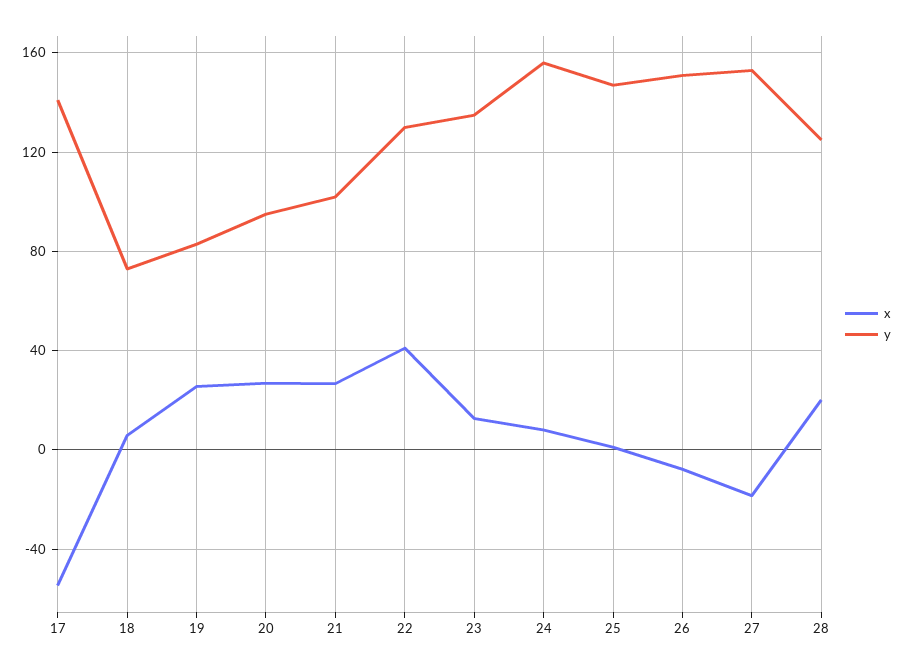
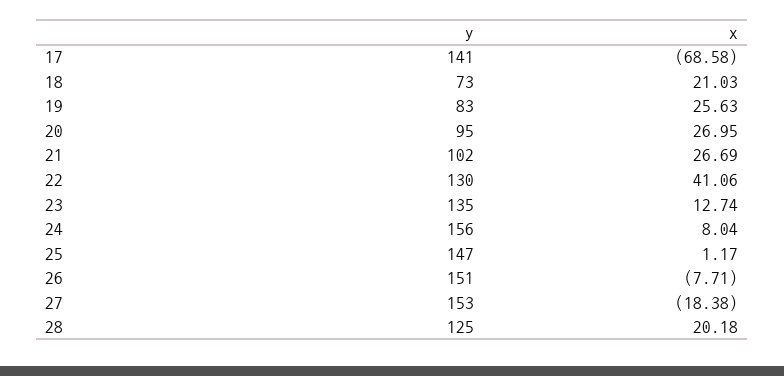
  {
    "x": {
-     "17": -55,
+     "17": -68.58,
-     "18": 5,
+     "18": 21.03,
      "19": 25.63,
      "20": 26.95,
      "21": 26.69,
      "22": 41.06,
      "23": 12.74,
      "24": 8.04,
      "25": 1.17,
      "26": -7.71,
      "27": -18.38,
      "28": 20.18
    },
    "y": {
      "17": 141,
      "18": 73,
      "19": 83,
      "20": 95,
      "21": 102,
      "22": 130,
      "23": 135,
      "24": 156,
      "25": 147,
      "26": 151,
      "27": 153,
      "28": 125
    }
  }

